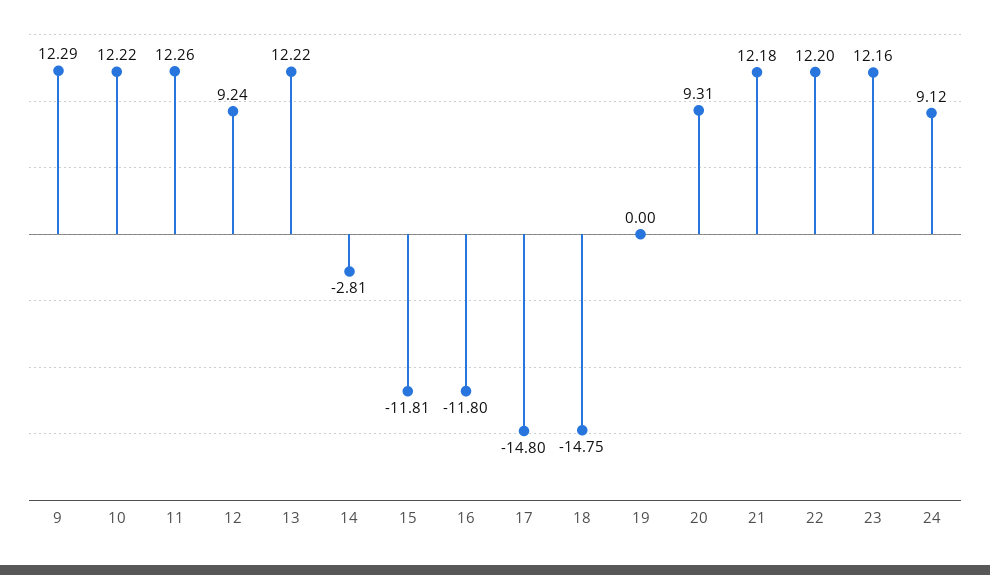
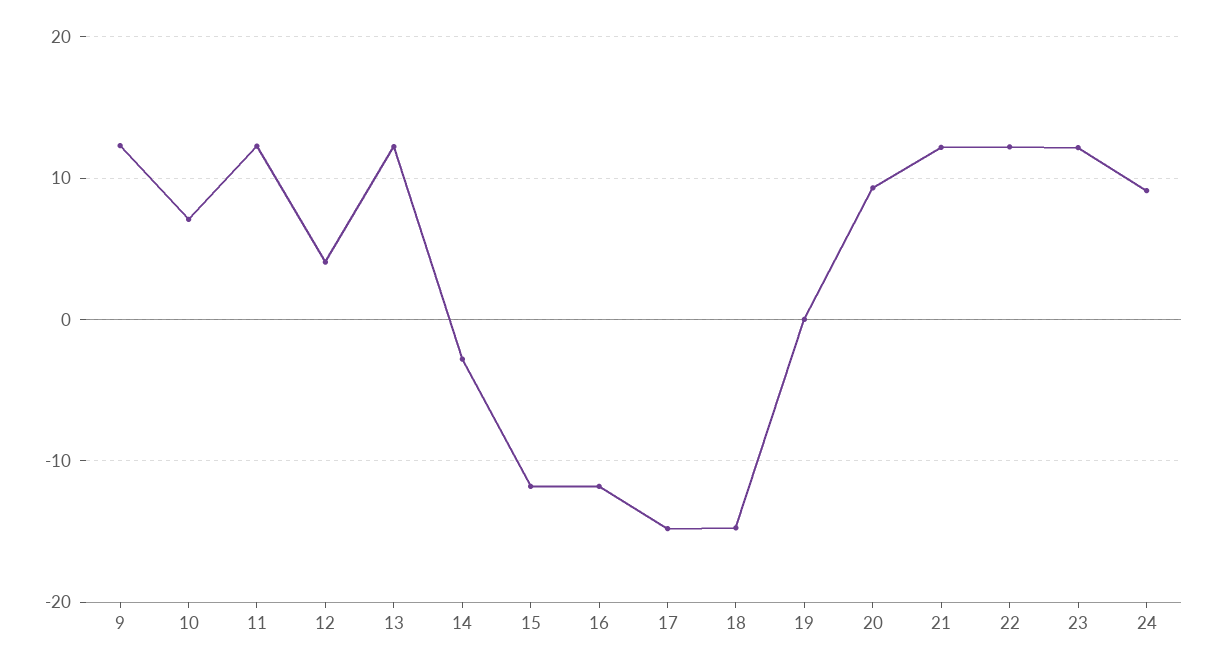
  {
    "9": 12.29,
-   "10": 12.22,
+   "10": 7,
    "11": 12.26,
-   "12": 9.24,
+   "12": 4,
    "13": 12.22,
    "14": -2.81,
    "15": -11.81,
    "16": -11.8,
    "17": -14.8,
    "18": -14.75,
    "19": 0,
    "20": 9.31,
    "21": 12.18,
    "22": 12.2,
    "23": 12.16,
    "24": 9.12
  }

